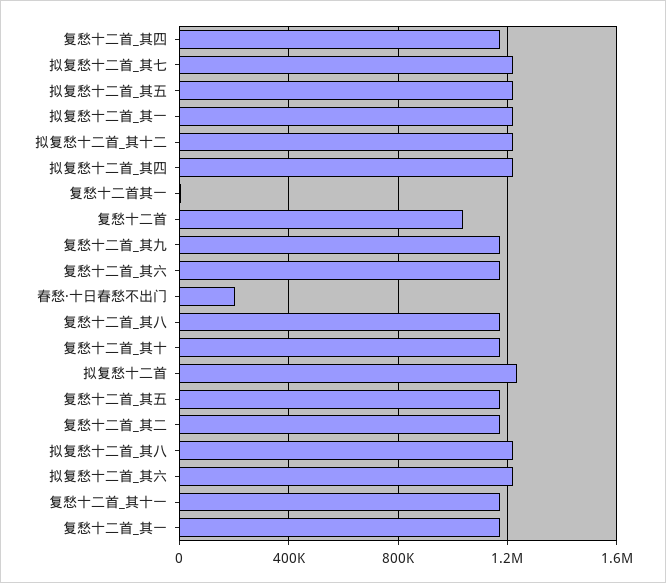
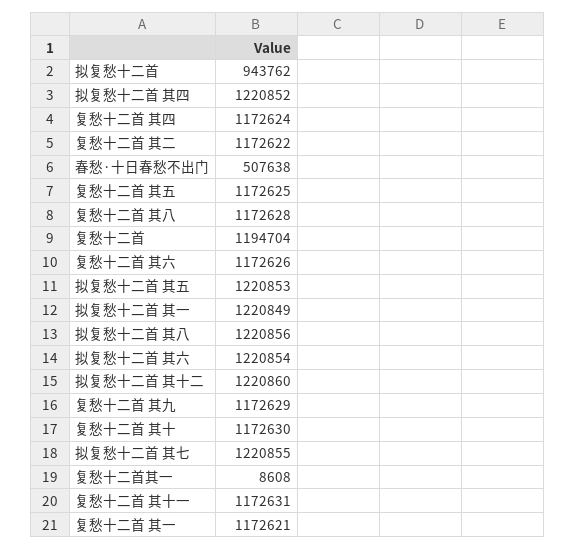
  {
    "复愁十二首_其四": 1172624,
    "拟复愁十二首_其七": 1220855,
    "拟复愁十二首_其五": 1220853,
    "拟复愁十二首_其一": 1220849,
    "拟复愁十二首_其十二": 1220860,
    "拟复愁十二首_其四": 1220852,
    "复愁十二首其一": 8608,
-   "复愁十二首": 1050000,
+   "复愁十二首": 1194704,
    "复愁十二首_其九": 1172629,
    "复愁十二首_其六": 1172626,
-   "春愁·十日春愁不出门": 200000,
+   "春愁·十日春愁不出门": 507638,
    "复愁十二首_其八": 1172628,
    "复愁十二首_其十": 1172630,
-   "拟复愁十二首": 1250000,
+   "拟复愁十二首": 943762,
    "复愁十二首_其五": 1172625,
    "复愁十二首_其二": 1172622,
    "拟复愁十二首_其八": 1220856,
    "拟复愁十二首_其六": 1220854,
    "复愁十二首_其十一": 1172631,
    "复愁十二首_其一": 1172621
  }

